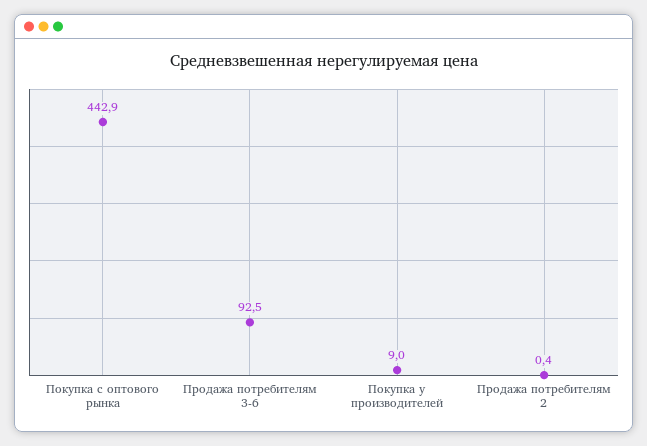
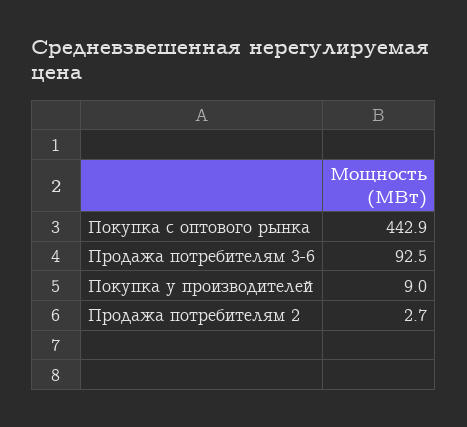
  {
    "Покупка с оптового рынка": 442.9,
    "Продажа потребителям 3-6": 92.5,
    "Покупка у производителей": 9,
-   "Продажа потребителям 2": 0.4
+   "Продажа потребителям 2": 2.7
  }

